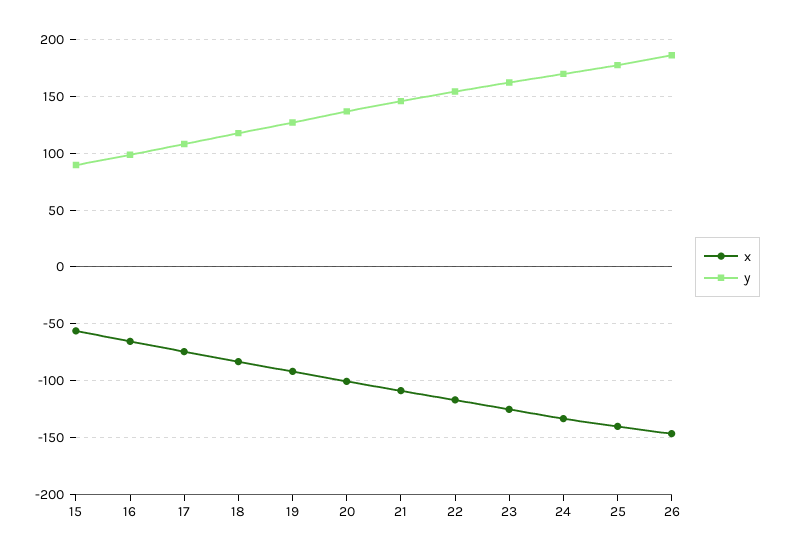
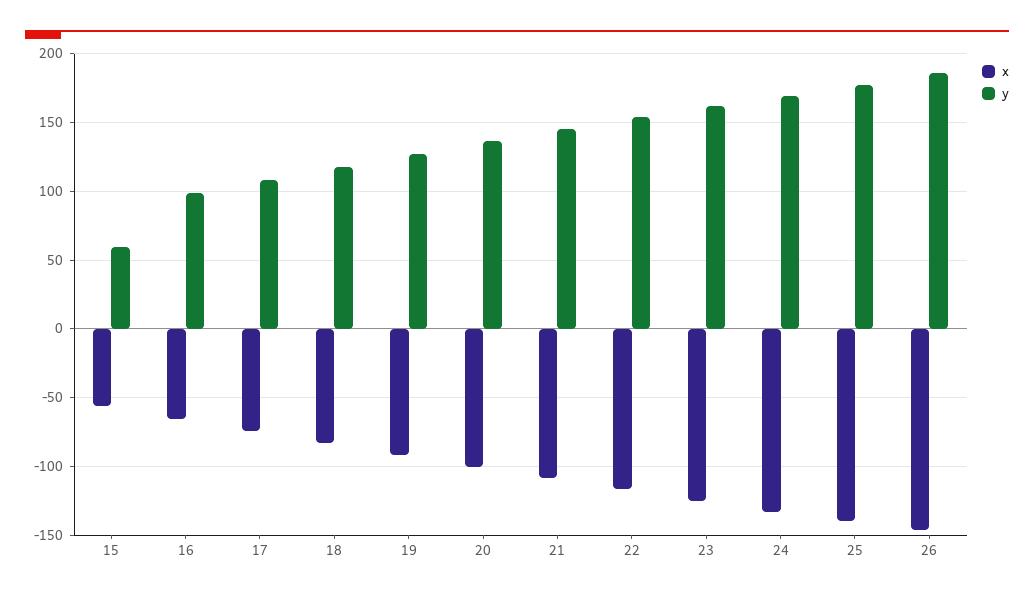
  {
    "x": {
      "15": -55,
      "16": -65,
      "17": -75,
      "18": -85,
      "19": -90,
      "20": -100,
      "21": -110,
      "22": -115,
      "23": -125,
      "24": -135,
      "25": -140,
      "26": -145
    },
    "y": {
-     "15": 90,
+     "15": 60,
      "16": 100,
      "17": 110,
      "18": 120,
      "19": 125,
      "20": 135,
      "21": 145,
      "22": 155,
      "23": 160,
      "24": 170,
      "25": 175,
      "26": 185
    }
  }

